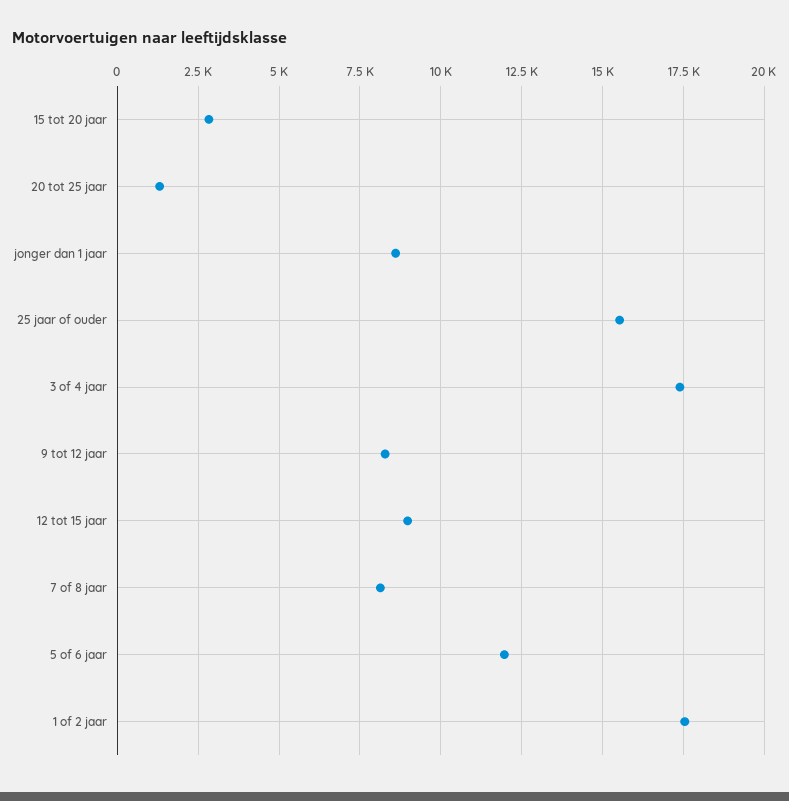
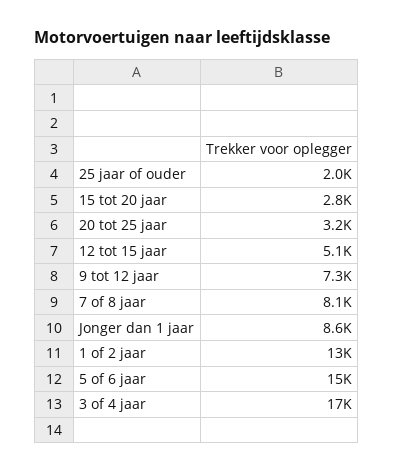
  {
    "15 tot 20 jaar": 2800,
-   "20 tot 25 jaar": 1250,
+   "20 tot 25 jaar": 3200,
    "jonger dan 1 jaar": 8600,
-   "25 jaar of ouder": 15500,
+   "25 jaar of ouder": 2000,
    "3 of 4 jaar": 17000,
-   "9 tot 12 jaar": 8250,
+   "9 tot 12 jaar": 7300,
-   "12 tot 15 jaar": 9000,
+   "12 tot 15 jaar": 5100,
    "7 of 8 jaar": 8100,
-   "5 of 6 jaar": 12000,
+   "5 of 6 jaar": 15000,
-   "1 of 2 jaar": 17500
+   "1 of 2 jaar": 13000
  }

